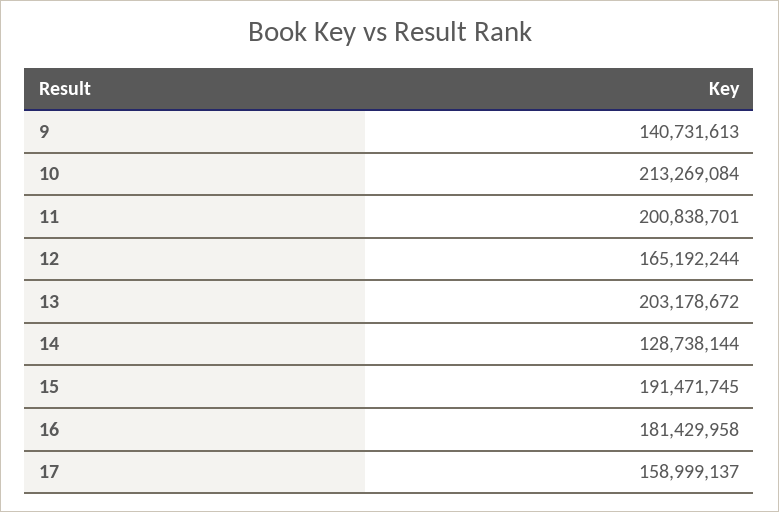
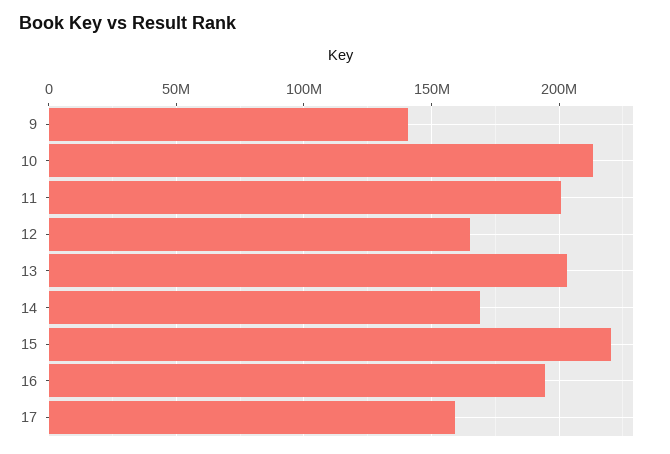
  {
    "9": 140731613,
    "10": 213269084,
    "11": 200838701,
    "12": 165192244,
    "13": 203178672,
-   "14": 128738144,
+   "14": 170000000,
-   "15": 191471745,
+   "15": 220000000,
-   "16": 181429958,
+   "16": 195000000,
    "17": 158999137
  }

